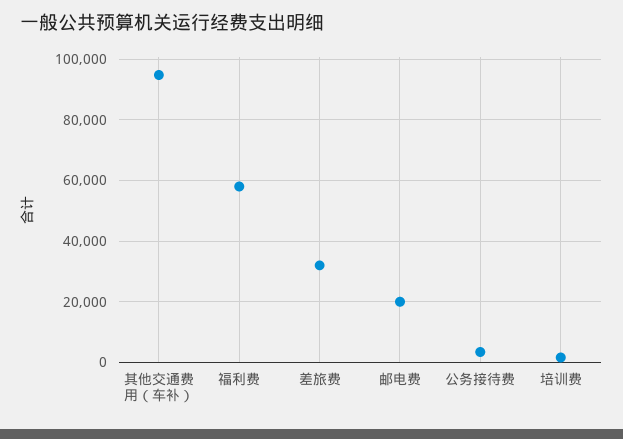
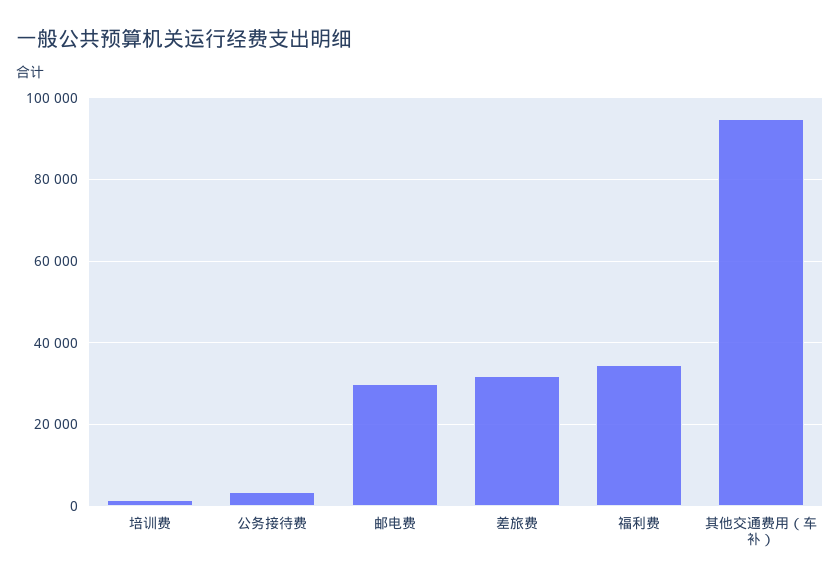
  {
    "其他交通费用（车补）": 94000,
-   "福利费": 58000,
+   "福利费": 34000,
    "差旅费": 32000,
-   "邮电费": 20000,
+   "邮电费": 30000,
    "公务接待费": 4000,
    "培训费": 2000
  }

